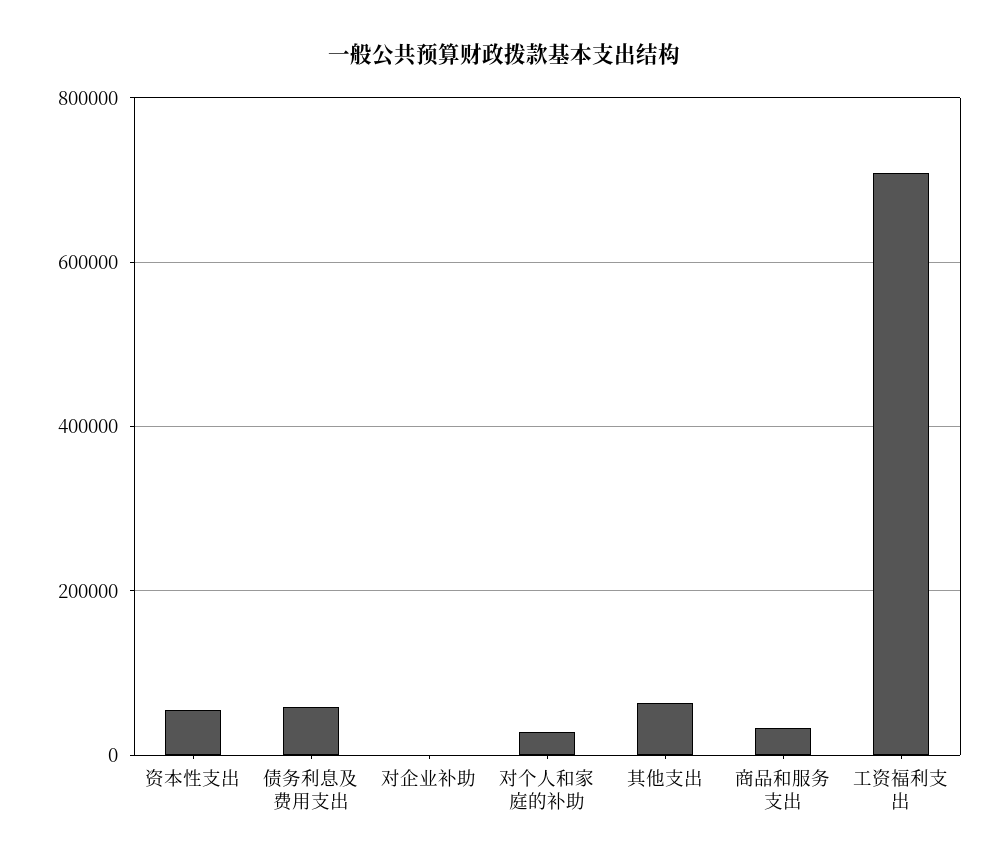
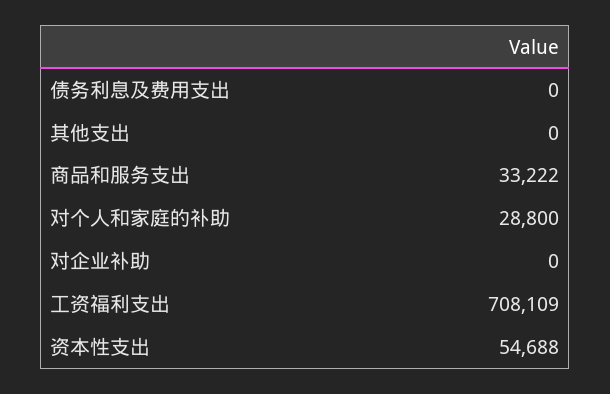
  {
    "资本性支出": 54688,
-   "债务利息及费用支出": 60000,
+   "债务利息及费用支出": 0,
    "对企业补助": 0,
    "对个人和家庭的补助": 28800,
-   "其他支出": 60000,
+   "其他支出": 0,
    "商品和服务支出": 33222,
    "工资福利支出": 708109
  }

